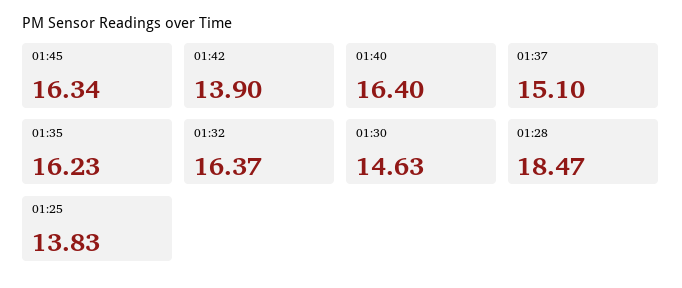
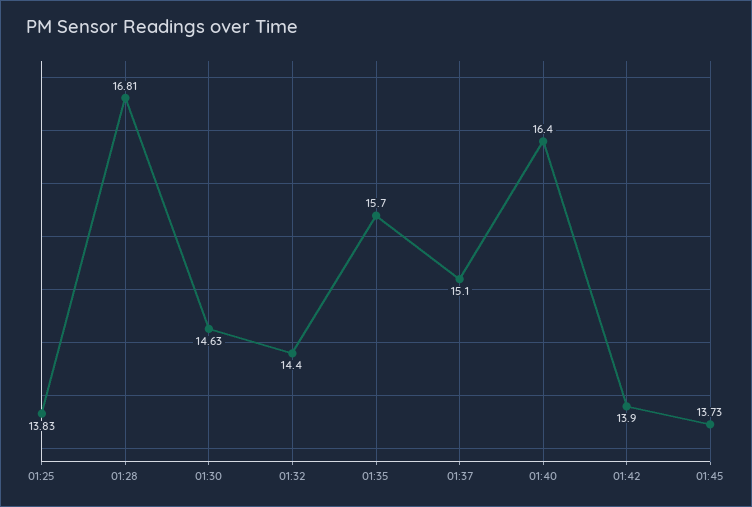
  {
-   "01:45": 16.34,
+   "01:45": 13.73,
    "01:42": 13.9,
    "01:40": 16.4,
    "01:37": 15.1,
-   "01:35": 16.23,
+   "01:35": 15.7,
-   "01:32": 16.37,
+   "01:32": 14.4,
    "01:30": 14.63,
-   "01:28": 18.47,
+   "01:28": 16.81,
    "01:25": 13.83
  }

